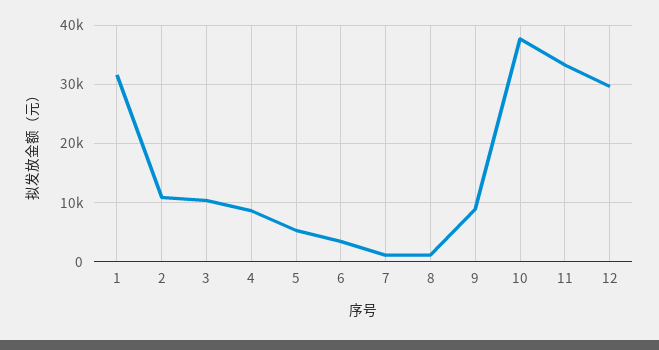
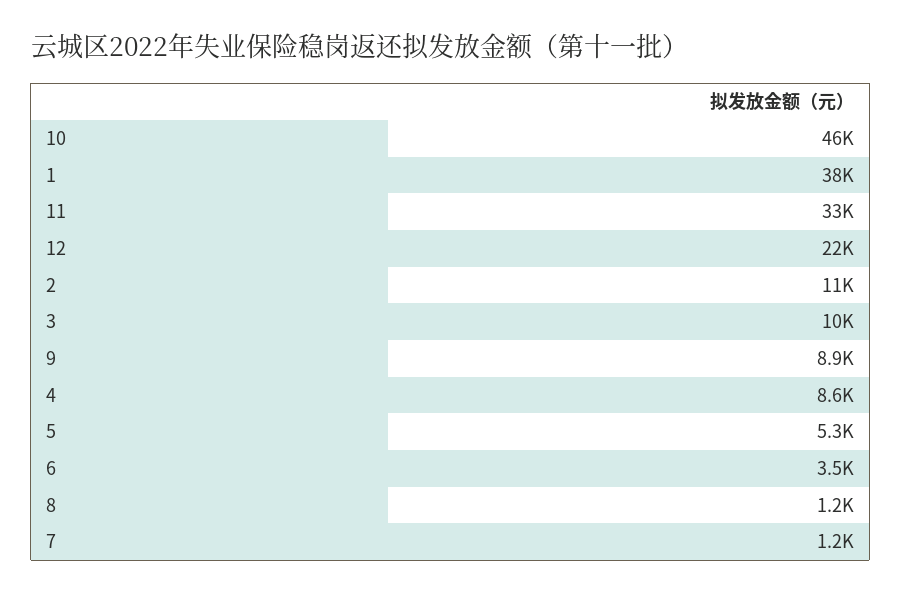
  {
-   "1": 32000,
+   "1": 38000,
    "2": 11000,
    "3": 10000,
    "4": 8600,
    "5": 5300,
    "6": 3500,
    "7": 1200,
    "8": 1200,
    "9": 8900,
-   "10": 38000,
+   "10": 46000,
    "11": 33000,
-   "12": 30000
+   "12": 22000
  }

